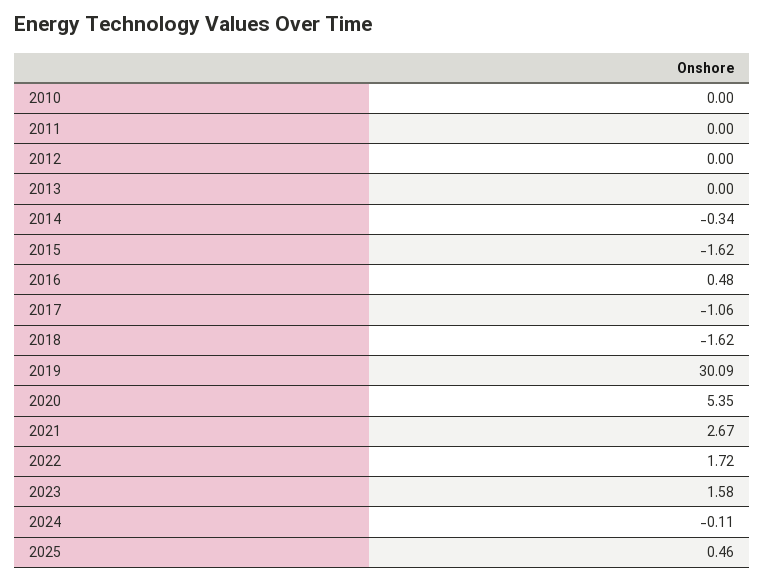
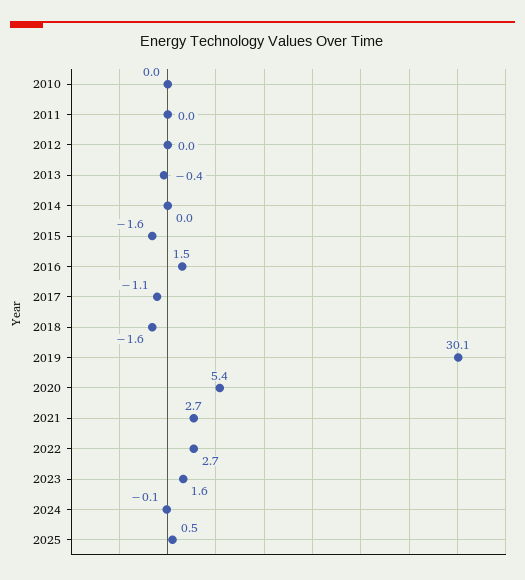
  {
    "2010": 0,
    "2011": 0,
    "2012": 0,
-   "2013": 0,
+   "2013": -0.4,
-   "2014": -0.34,
+   "2014": 0,
    "2015": -1.62,
-   "2016": 0.48,
+   "2016": 1.5,
    "2017": -1.06,
    "2018": -1.62,
    "2019": 30.09,
    "2020": 5.35,
    "2021": 2.67,
-   "2022": 1.72,
+   "2022": 2.7,
    "2023": 1.58,
    "2024": -0.11,
    "2025": 0.46
  }

